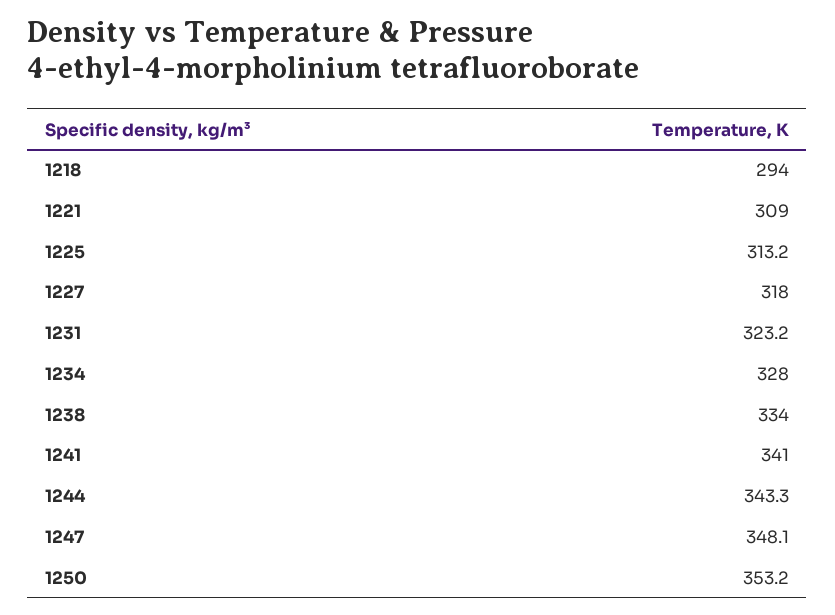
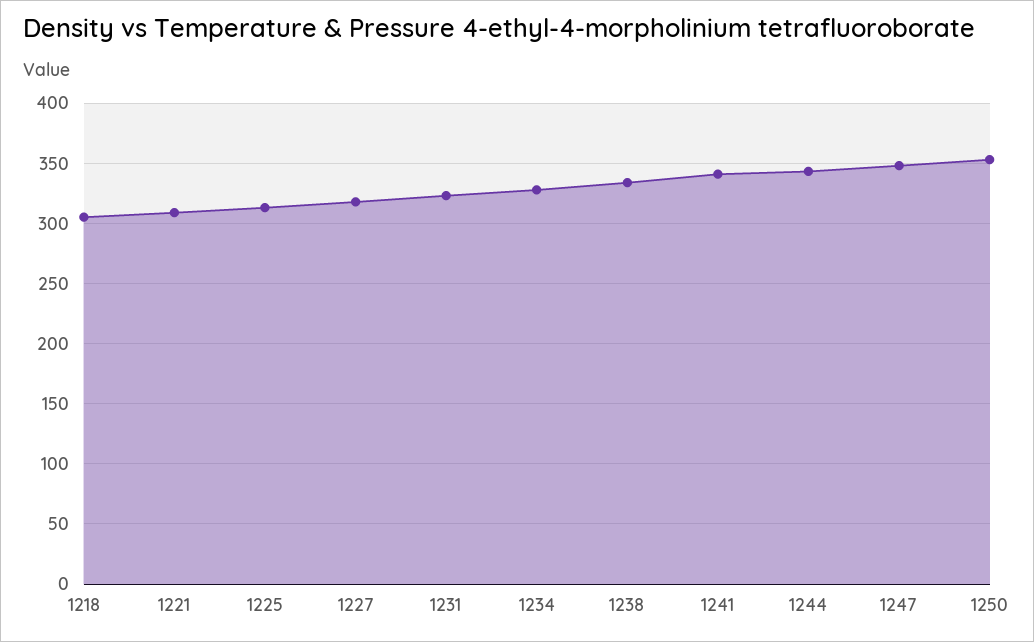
  {
-   "1218": 294,
+   "1218": 305,
    "1221": 309,
    "1225": 313.2,
    "1227": 318,
    "1231": 323.2,
    "1234": 328,
    "1238": 334,
    "1241": 341,
    "1244": 343.3,
    "1247": 348.1,
    "1250": 353.2
  }

